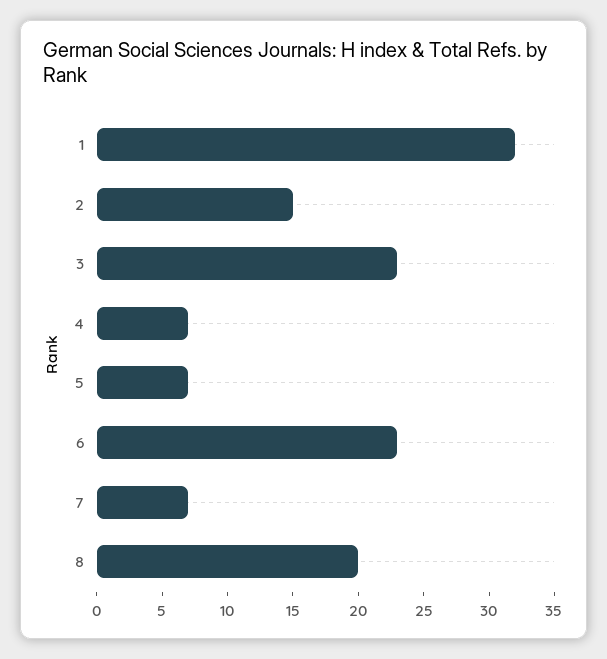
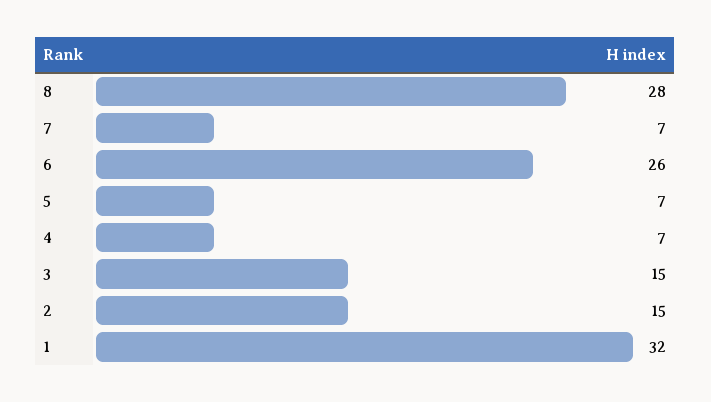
  {
    "1": 32,
    "2": 15,
-   "3": 23,
+   "3": 15,
    "4": 7,
    "5": 7,
-   "6": 23,
+   "6": 26,
    "7": 7,
-   "8": 20
+   "8": 28
  }

